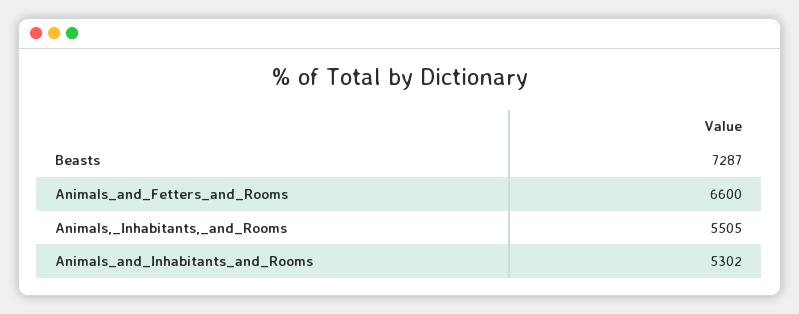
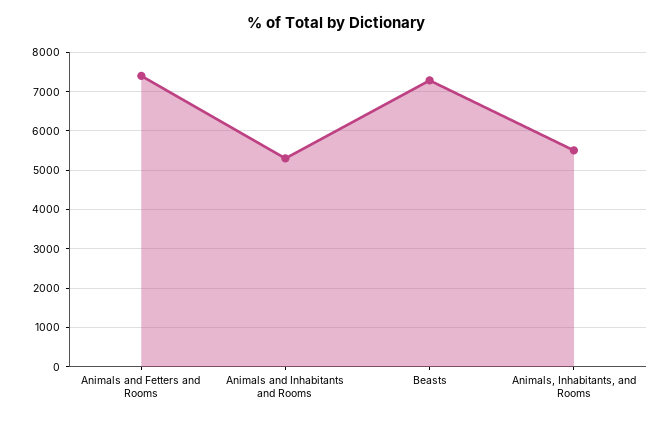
  {
    "Beasts": 7287,
-   "Animals_and_Fetters_and_Rooms": 6600,
+   "Animals_and_Fetters_and_Rooms": 7400,
    "Animals,_Inhabitants,_and_Rooms": 5505,
    "Animals_and_Inhabitants_and_Rooms": 5302
  }

